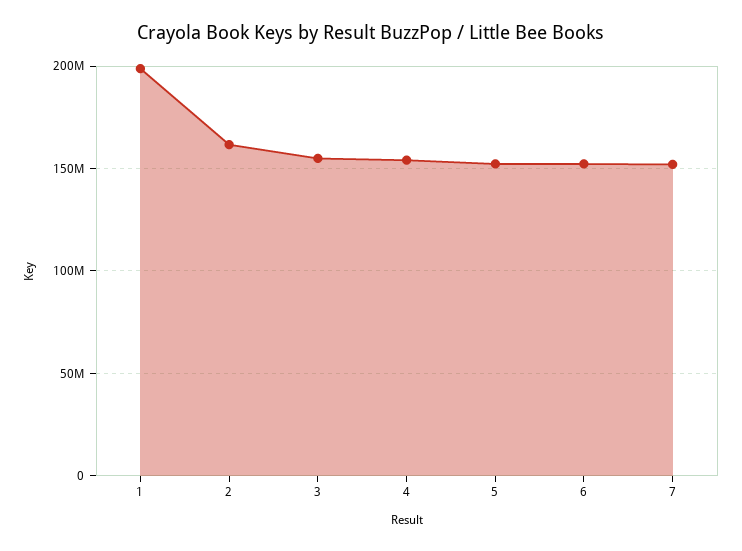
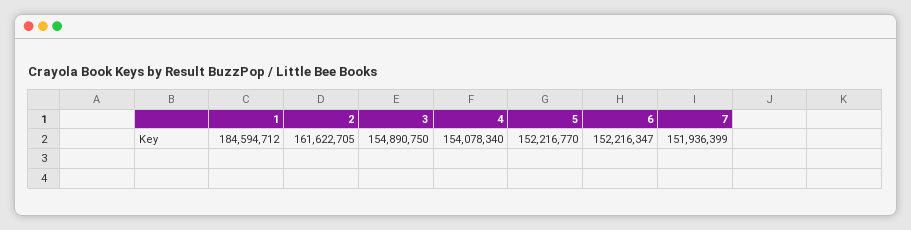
  {
-   "1": 200000000,
+   "1": 184594712,
    "2": 161622705,
    "3": 154890750,
    "4": 154078340,
    "5": 152216770,
    "6": 152216347,
    "7": 151936399
  }

